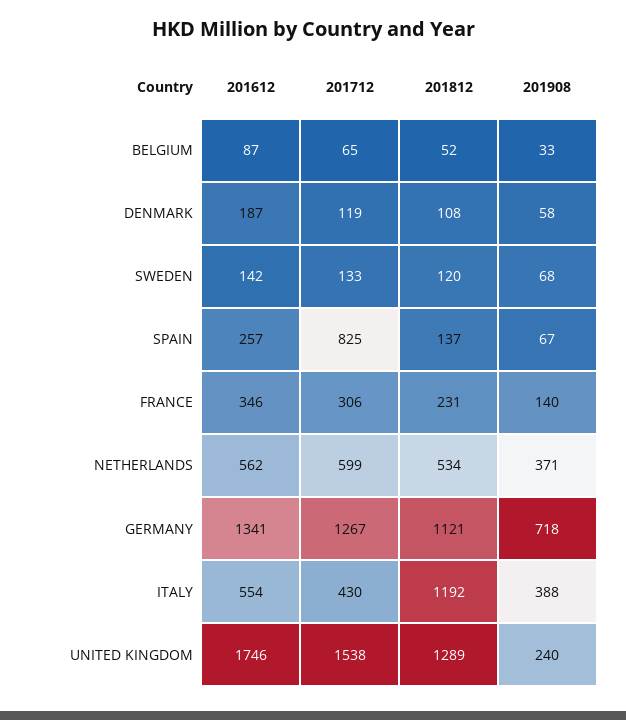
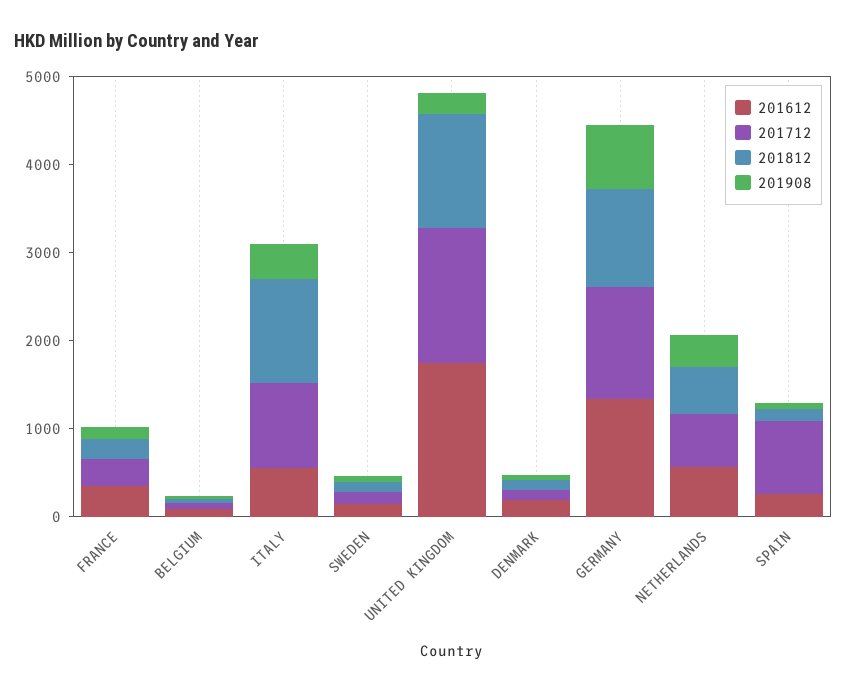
  {
    "201612": {
      "BELGIUM": 87,
      "DENMARK": 187,
      "SWEDEN": 142,
      "SPAIN": 257,
      "FRANCE": 346,
      "NETHERLANDS": 562,
      "GERMANY": 1341,
      "ITALY": 554,
      "UNITED KINGDOM": 1746
    },
    "201712": {
      "BELGIUM": 65,
      "DENMARK": 119,
      "SWEDEN": 133,
      "SPAIN": 825,
      "FRANCE": 306,
      "NETHERLANDS": 599,
      "GERMANY": 1267,
-     "ITALY": 430,
+     "ITALY": 1000,
      "UNITED KINGDOM": 1538
    },
    "201812": {
      "BELGIUM": 52,
      "DENMARK": 108,
      "SWEDEN": 120,
      "SPAIN": 137,
      "FRANCE": 231,
      "NETHERLANDS": 534,
      "GERMANY": 1121,
      "ITALY": 1192,
      "UNITED KINGDOM": 1289
    },
    "201908": {
      "BELGIUM": 33,
      "DENMARK": 58,
      "SWEDEN": 68,
      "SPAIN": 67,
      "FRANCE": 140,
      "NETHERLANDS": 371,
      "GERMANY": 718,
      "ITALY": 388,
      "UNITED KINGDOM": 240
    }
  }

